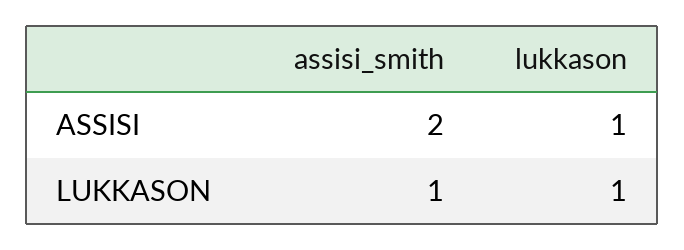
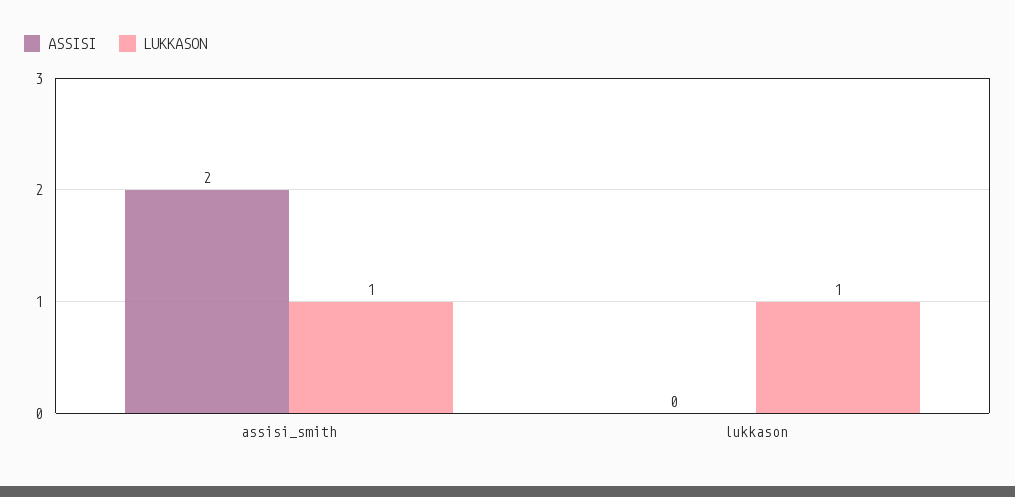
  {
    "ASSISI": {
      "assisi_smith": 2,
-     "lukkason": 1
+     "lukkason": 0
    },
    "LUKKASON": {
      "assisi_smith": 1,
      "lukkason": 1
    }
  }

